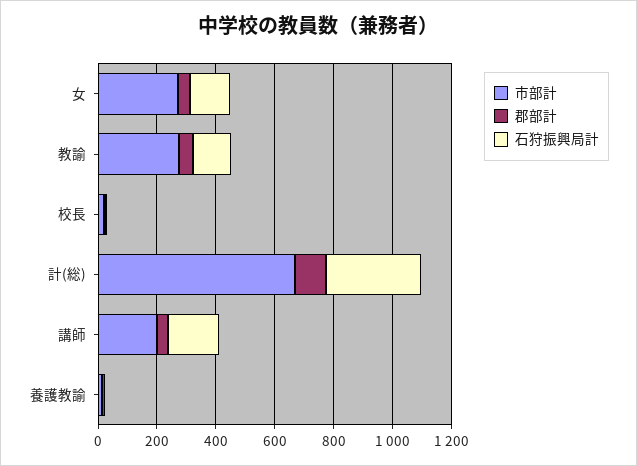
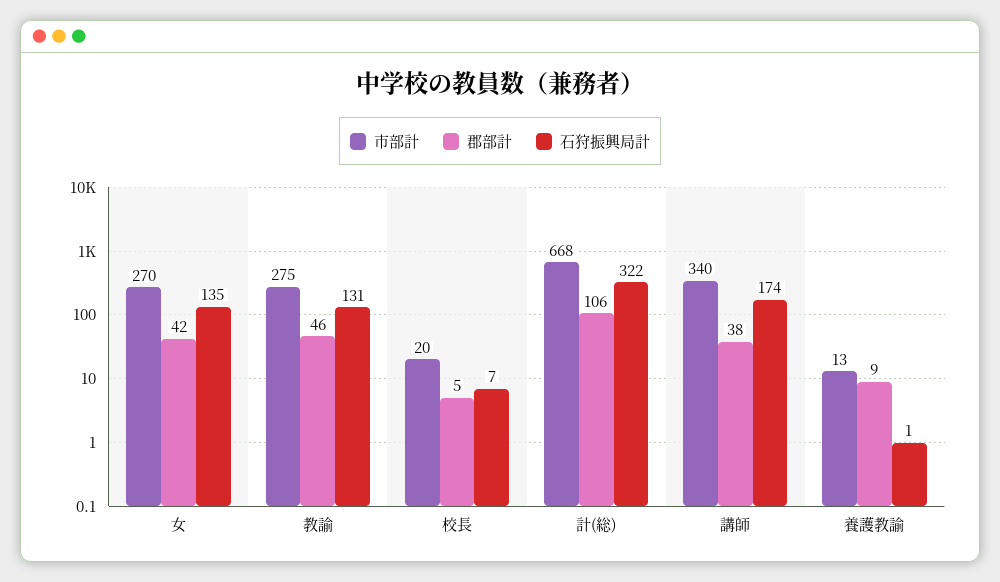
  {
    "市部計": {
      "女": 270,
      "教諭": 275,
      "校長": 20,
      "計(総)": 668,
-     "講師": 200,
+     "講師": 340,
      "養護教諭": 13
    },
    "郡部計": {
      "女": 42,
      "教諭": 46,
      "校長": 5,
      "計(総)": 106,
      "講師": 38,
      "養護教諭": 9
    },
    "石狩振興局計": {
      "女": 135,
      "教諭": 131,
      "校長": 7,
      "計(総)": 322,
      "講師": 174,
      "養護教諭": 1
    }
  }

